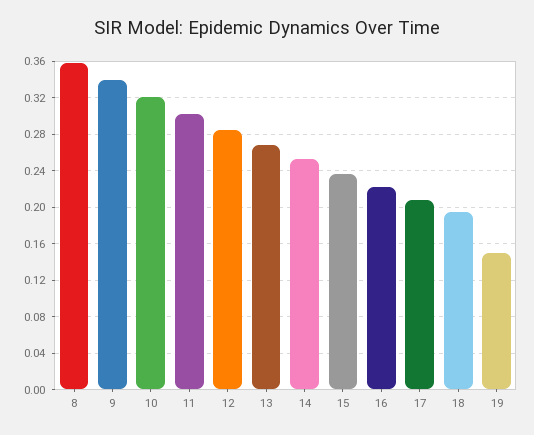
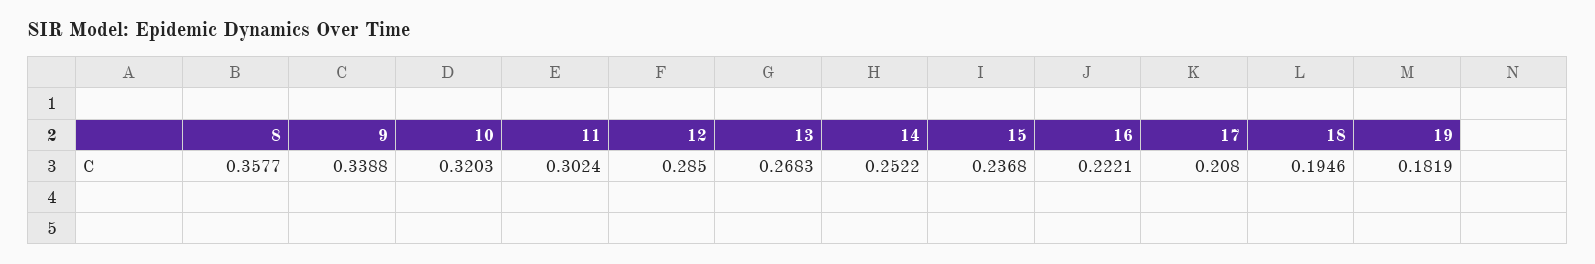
  {
    "8": 0.3577,
    "9": 0.3388,
    "10": 0.3203,
    "11": 0.3024,
    "12": 0.285,
    "13": 0.2683,
    "14": 0.2522,
    "15": 0.2368,
    "16": 0.2221,
    "17": 0.208,
    "18": 0.1946,
-   "19": 0.15
+   "19": 0.1819
  }

